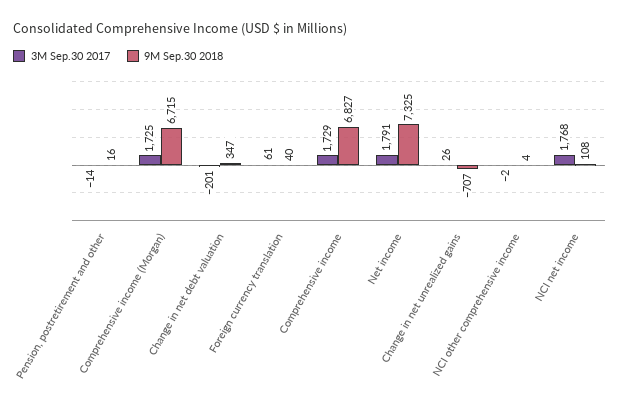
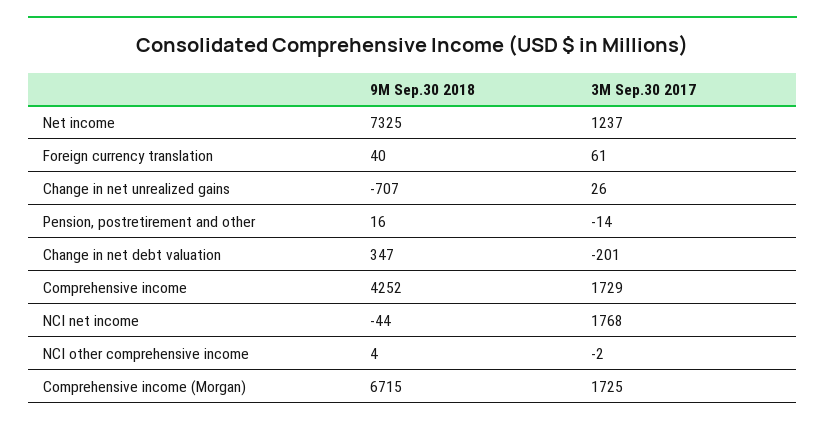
  {
    "3M Sep.30 2017": {
      "Pension, postretirement and other": -14,
      "Comprehensive income (Morgan)": 1725,
      "Change in net debt valuation": -201,
      "Foreign currency translation": 61,
      "Comprehensive income": 1729,
-     "Net income": 1791,
+     "Net income": 1237,
      "Change in net unrealized gains": 26,
      "NCI other comprehensive income": -2,
      "NCI net income": 1768
    },
    "9M Sep.30 2018": {
      "Pension, postretirement and other": 16,
      "Comprehensive income (Morgan)": 6715,
      "Change in net debt valuation": 347,
      "Foreign currency translation": 40,
-     "Comprehensive income": 6827,
+     "Comprehensive income": 4252,
      "Net income": 7325,
      "Change in net unrealized gains": -707,
      "NCI other comprehensive income": 4,
-     "NCI net income": 108
+     "NCI net income": -44
    }
  }

